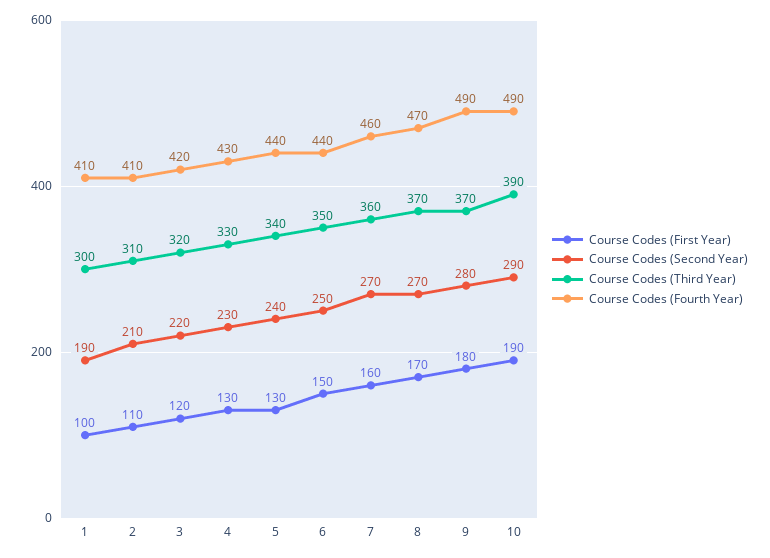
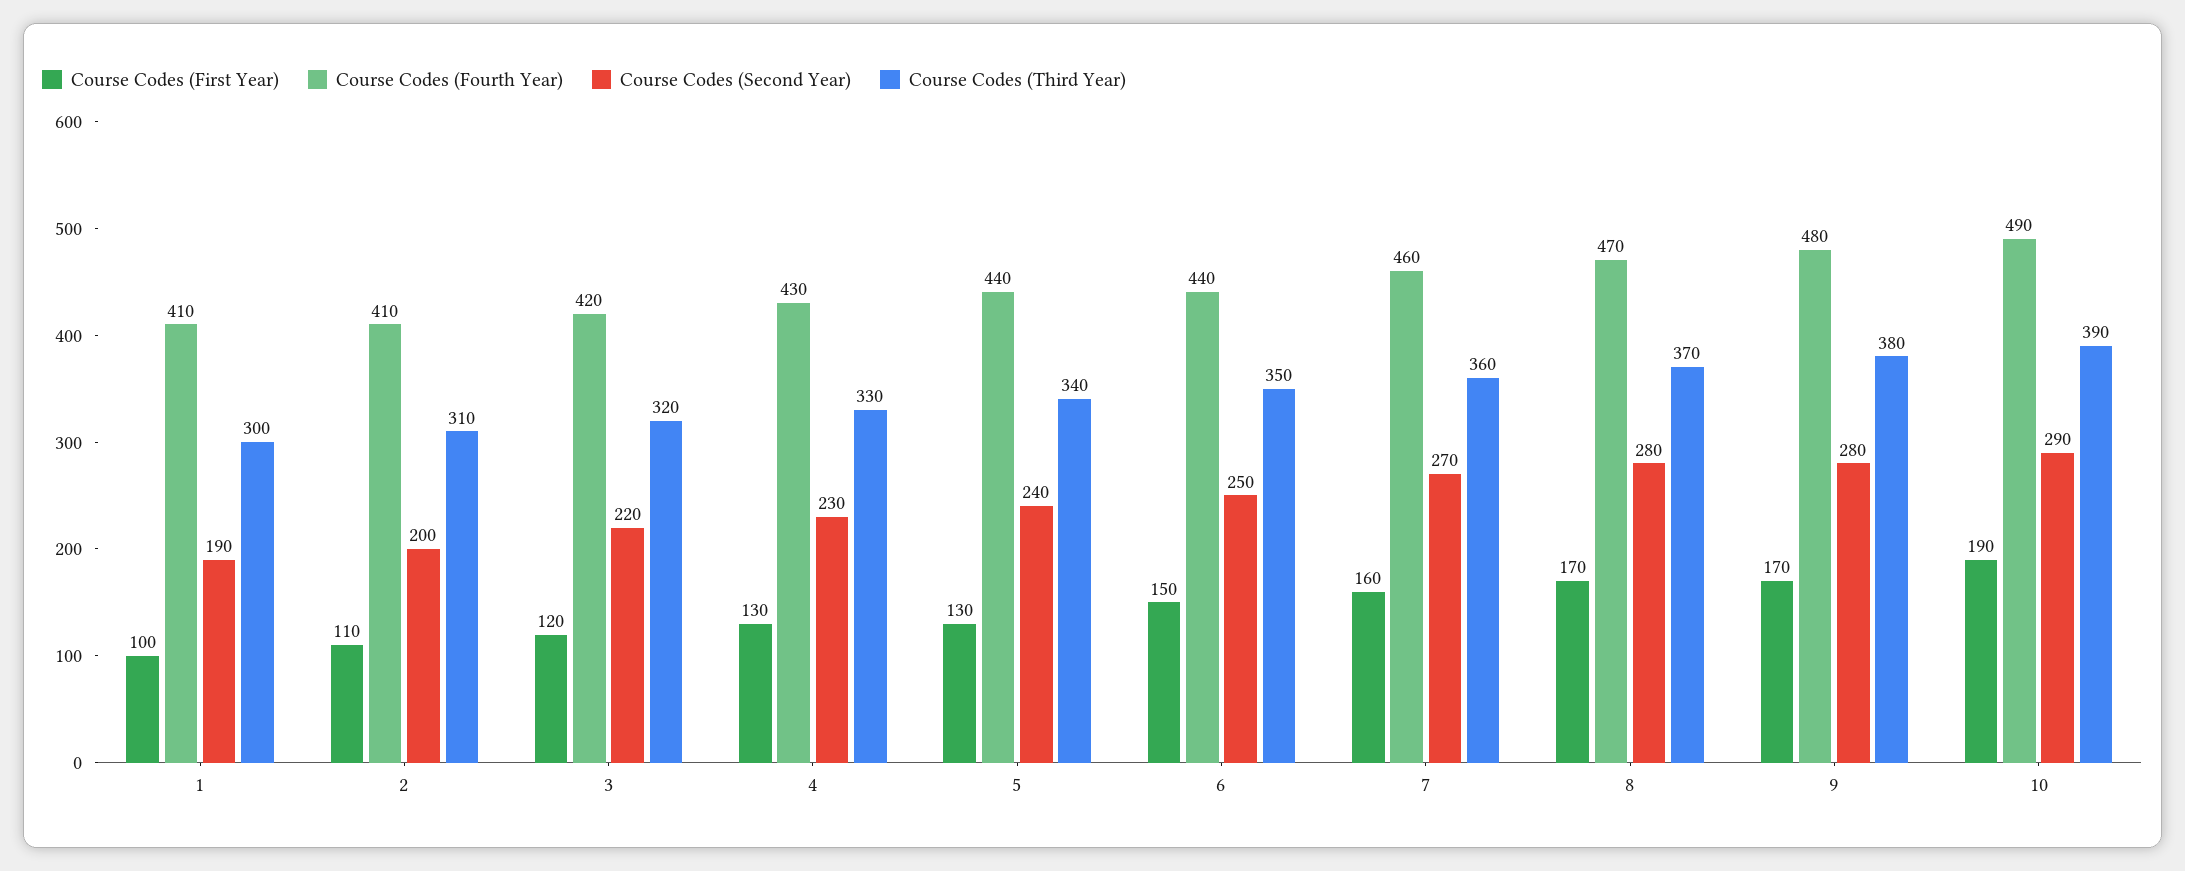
  {
    "Course Codes (First Year)": {
      "1": 100,
      "2": 110,
      "3": 120,
      "4": 130,
      "5": 130,
      "6": 150,
      "7": 160,
      "8": 170,
-     "9": 180,
+     "9": 170,
      "10": 190
    },
    "Course Codes (Second Year)": {
      "1": 190,
-     "2": 210,
+     "2": 200,
      "3": 220,
      "4": 230,
      "5": 240,
      "6": 250,
      "7": 270,
-     "8": 270,
+     "8": 280,
      "9": 280,
      "10": 290
    },
    "Course Codes (Third Year)": {
      "1": 300,
      "2": 310,
      "3": 320,
      "4": 330,
      "5": 340,
      "6": 350,
      "7": 360,
      "8": 370,
-     "9": 370,
+     "9": 380,
      "10": 390
    },
    "Course Codes (Fourth Year)": {
      "1": 410,
      "2": 410,
      "3": 420,
      "4": 430,
      "5": 440,
      "6": 440,
      "7": 460,
      "8": 470,
-     "9": 490,
+     "9": 480,
      "10": 490
    }
  }

